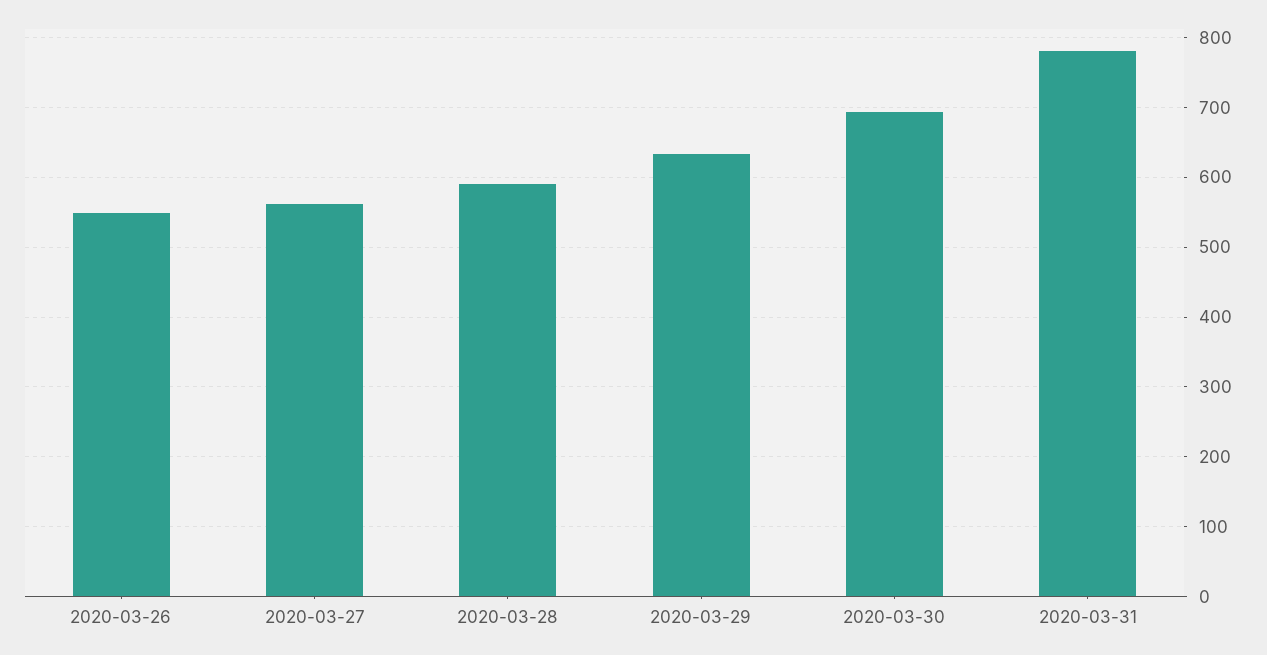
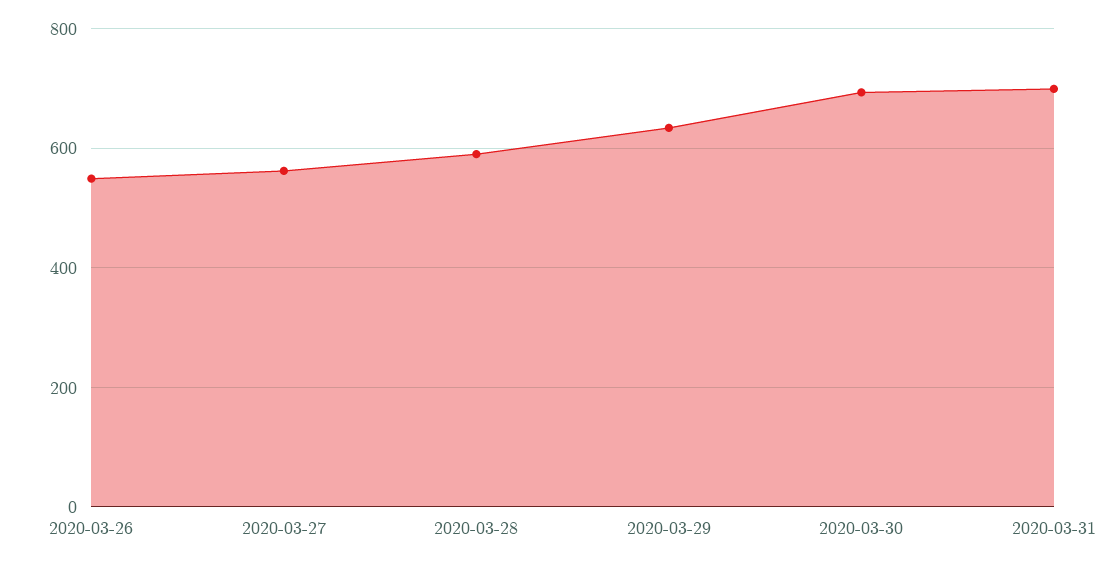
  {
    "2020-03-26": 550,
    "2020-03-27": 560,
    "2020-03-28": 590,
    "2020-03-29": 630,
    "2020-03-30": 690,
-   "2020-03-31": 780
+   "2020-03-31": 700
  }

